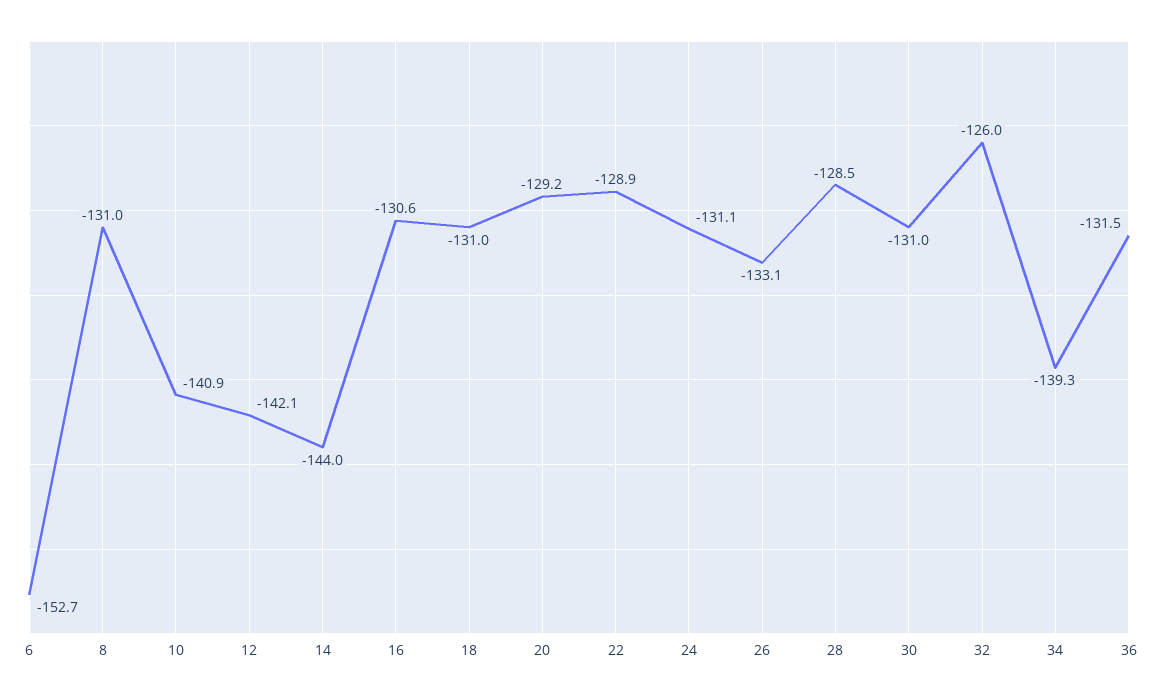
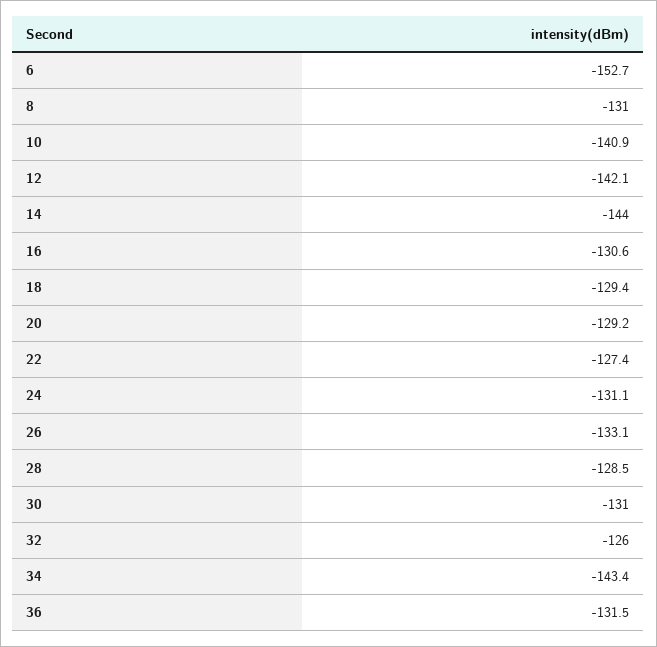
  {
    "6": -152.7,
    "8": -131,
    "10": -140.9,
    "12": -142.1,
    "14": -144,
    "16": -130.6,
-   "18": -131,
+   "18": -129.4,
    "20": -129.2,
-   "22": -128.9,
+   "22": -127.4,
    "24": -131.1,
    "26": -133.1,
    "28": -128.5,
    "30": -131,
    "32": -126,
-   "34": -139.3,
+   "34": -143.4,
    "36": -131.5
  }

